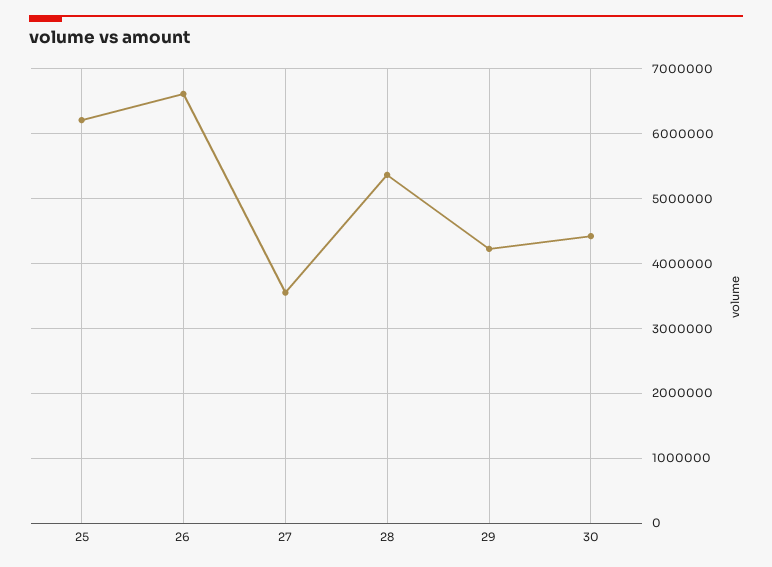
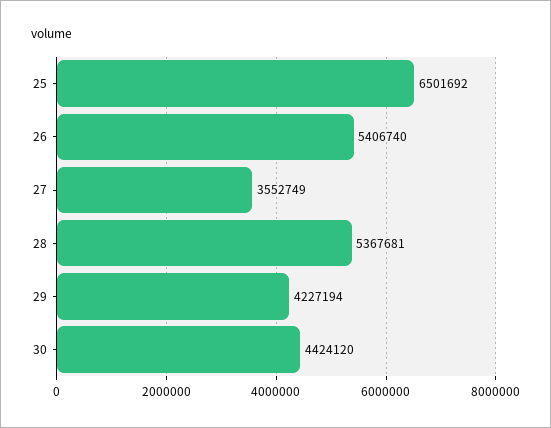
  {
-   "25": 6200000,
+   "25": 6501692,
-   "26": 6600000,
+   "26": 5406740,
    "27": 3552749,
    "28": 5367681,
    "29": 4227194,
    "30": 4424120
  }

